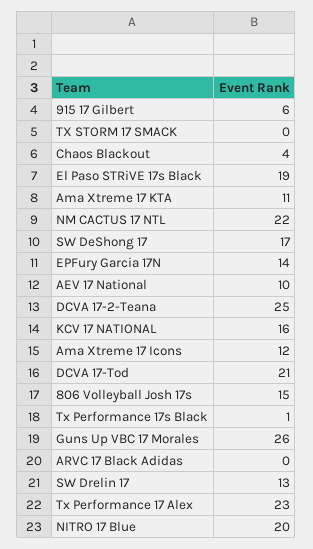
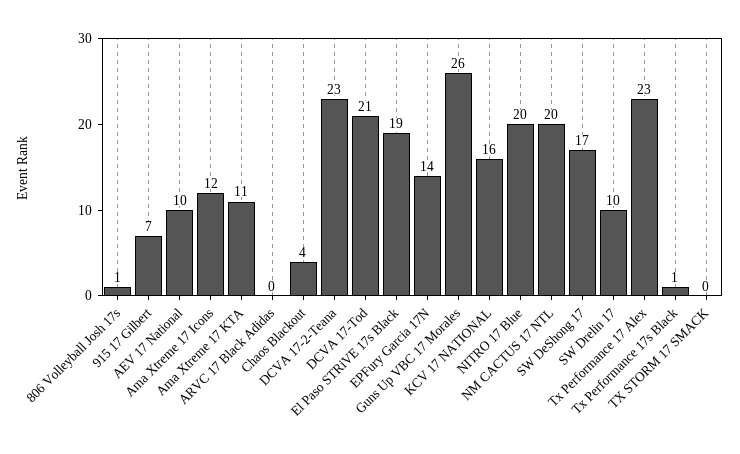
  {
-   "915 17 Gilbert": 6,
+   "915 17 Gilbert": 7,
    "TX STORM 17 SMACK": 0,
    "Chaos Blackout": 4,
    "El Paso STRiVE 17s Black": 19,
    "Ama Xtreme 17 KTA": 11,
-   "NM CACTUS 17 NTL": 22,
+   "NM CACTUS 17 NTL": 20,
    "SW DeShong 17": 17,
    "EPFury Garcia 17N": 14,
    "AEV 17 National": 10,
-   "DCVA 17-2-Teana": 25,
+   "DCVA 17-2-Teana": 23,
    "KCV 17 NATIONAL": 16,
    "Ama Xtreme 17 Icons": 12,
    "DCVA 17-Tod": 21,
-   "806 Volleyball Josh 17s": 15,
+   "806 Volleyball Josh 17s": 1,
    "Tx Performance 17s Black": 1,
    "Guns Up VBC 17 Morales": 26,
    "ARVC 17 Black Adidas": 0,
-   "SW Drelin 17": 13,
+   "SW Drelin 17": 10,
    "Tx Performance 17 Alex": 23,
    "NITRO 17 Blue": 20
  }

